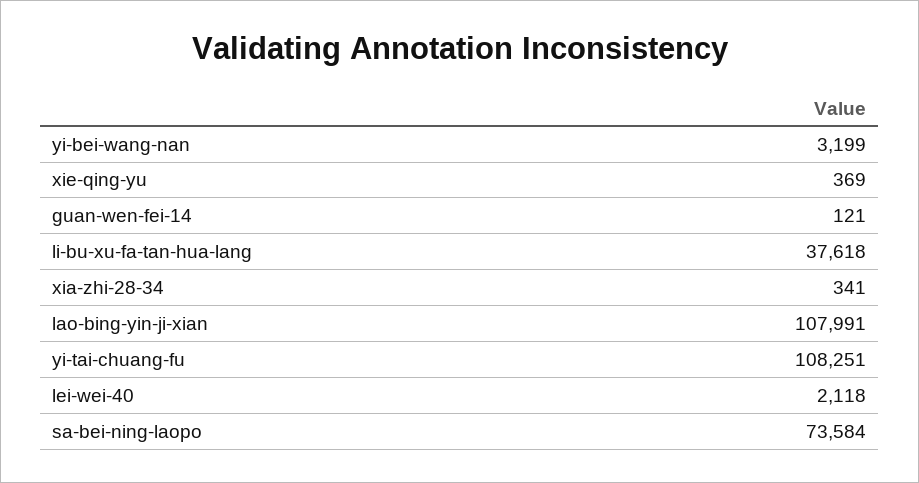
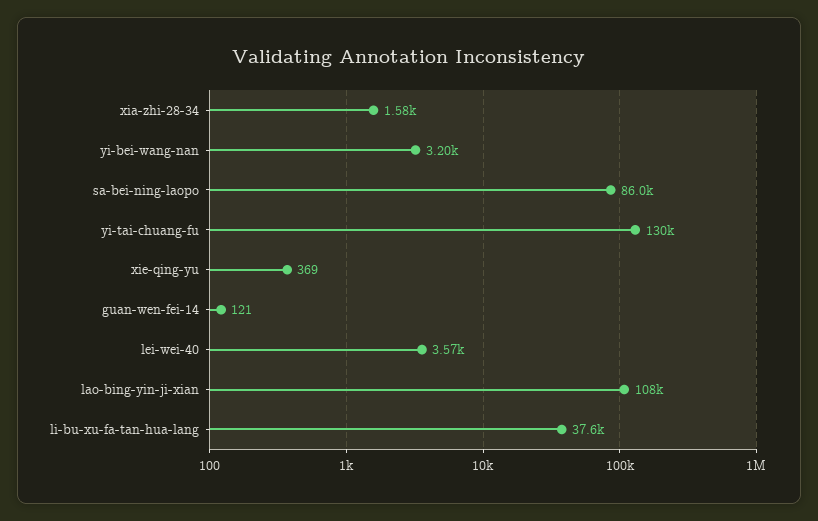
  {
    "yi-bei-wang-nan": 3199,
    "xie-qing-yu": 369,
    "guan-wen-fei-14": 121,
    "li-bu-xu-fa-tan-hua-lang": 37618,
-   "xia-zhi-28-34": 341,
+   "xia-zhi-28-34": 1580,
    "lao-bing-yin-ji-xian": 107991,
-   "yi-tai-chuang-fu": 108251,
+   "yi-tai-chuang-fu": 130000,
-   "lei-wei-40": 2118,
+   "lei-wei-40": 3570,
-   "sa-bei-ning-laopo": 73584
+   "sa-bei-ning-laopo": 86000
  }

